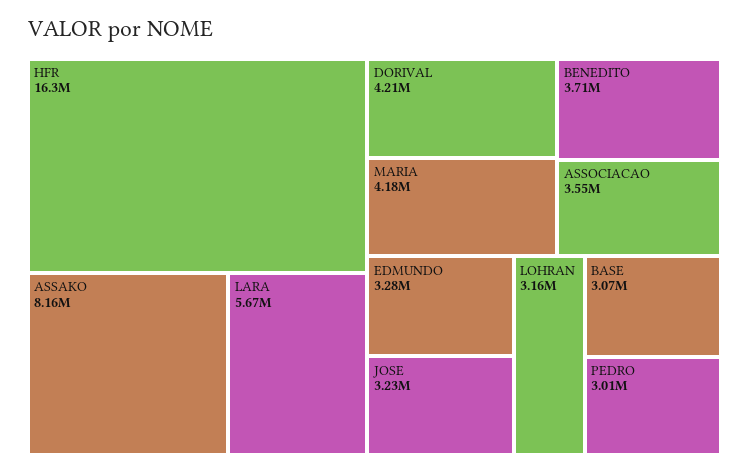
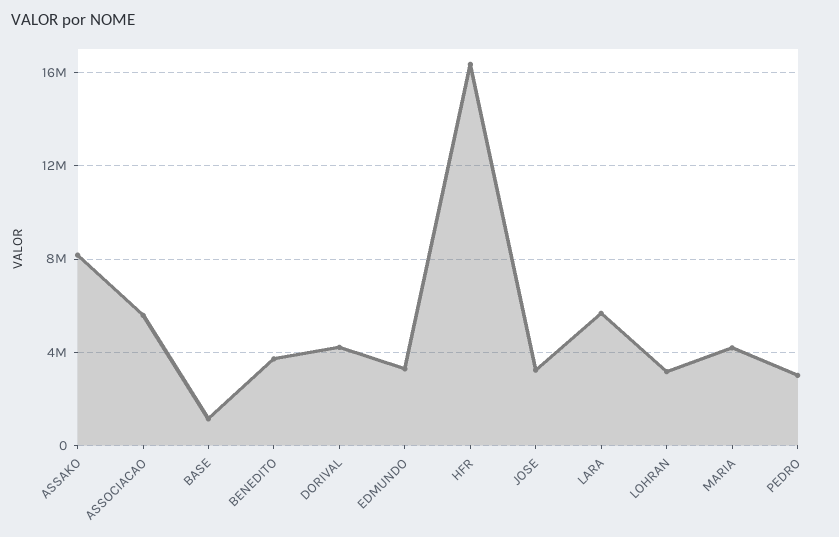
  {
    "HFR": 16300000,
    "ASSAKO": 8160000,
    "LARA": 5670000,
    "DORIVAL": 4210000,
    "MARIA": 4180000,
    "BENEDITO": 3710000,
-   "ASSOCIACAO": 3550000,
+   "ASSOCIACAO": 5500000,
    "EDMUNDO": 3280000,
    "JOSE": 3230000,
    "LOHRAN": 3160000,
-   "BASE": 3070000,
+   "BASE": 1000000,
    "PEDRO": 3010000
  }

